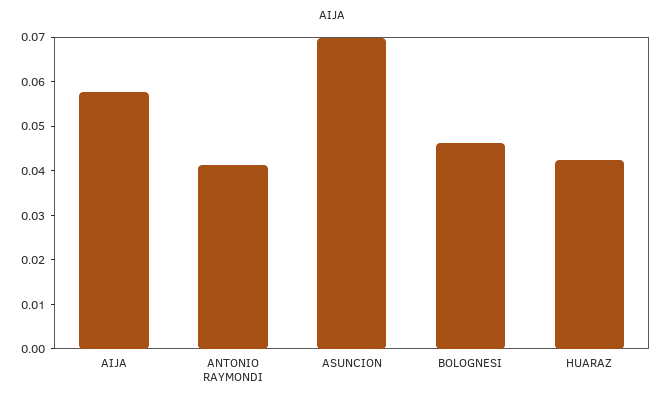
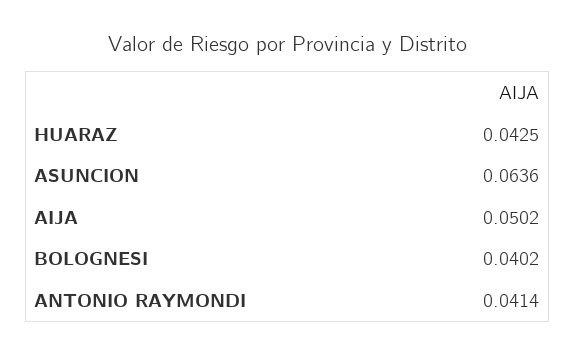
  {
-   "AIJA": 0.058,
+   "AIJA": 0.0502,
    "ANTONIO RAYMONDI": 0.0414,
-   "ASUNCION": 0.07,
+   "ASUNCION": 0.0636,
-   "BOLOGNESI": 0.046,
+   "BOLOGNESI": 0.0402,
    "HUARAZ": 0.0425
  }

